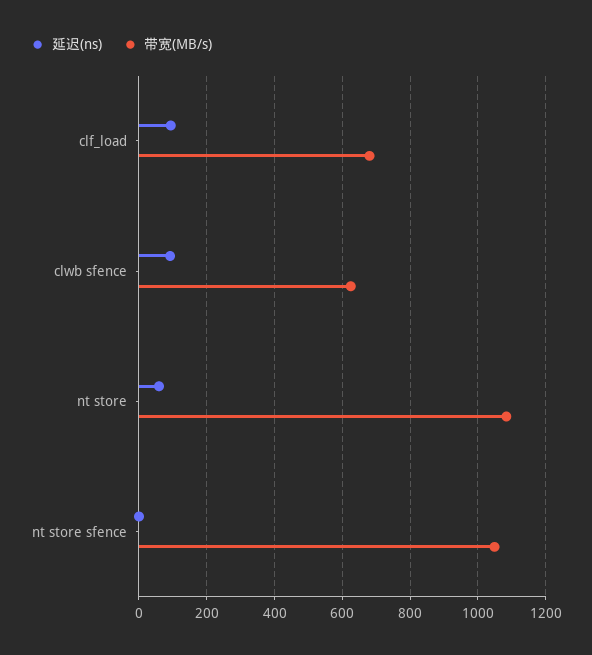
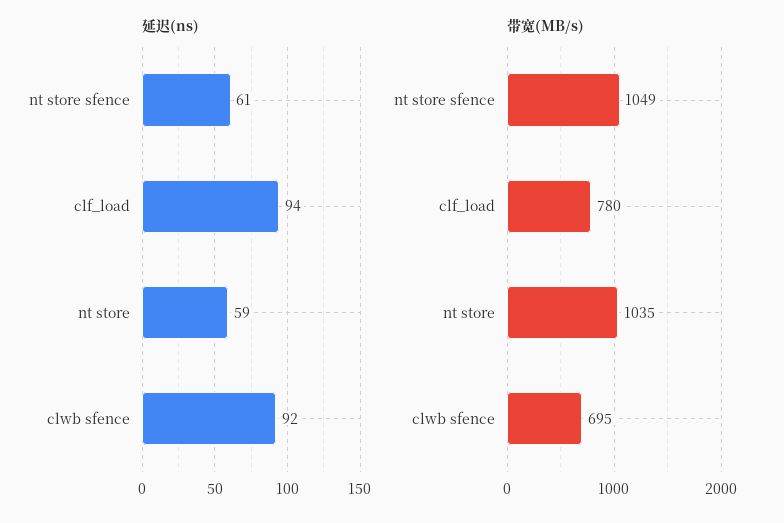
  {
    "延迟(ns)": {
      "clf_load": 94,
      "clwb sfence": 92,
      "nt store": 59,
-     "nt store sfence": 0
+     "nt store sfence": 61
    },
    "带宽(MB/s)": {
-     "clf_load": 680,
+     "clf_load": 780,
-     "clwb sfence": 620,
+     "clwb sfence": 695,
-     "nt store": 1080,
+     "nt store": 1035,
      "nt store sfence": 1049
    }
  }

